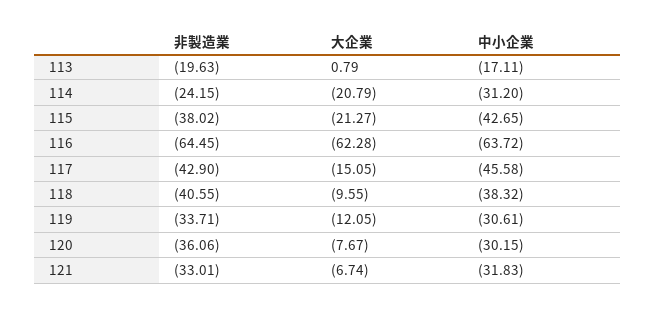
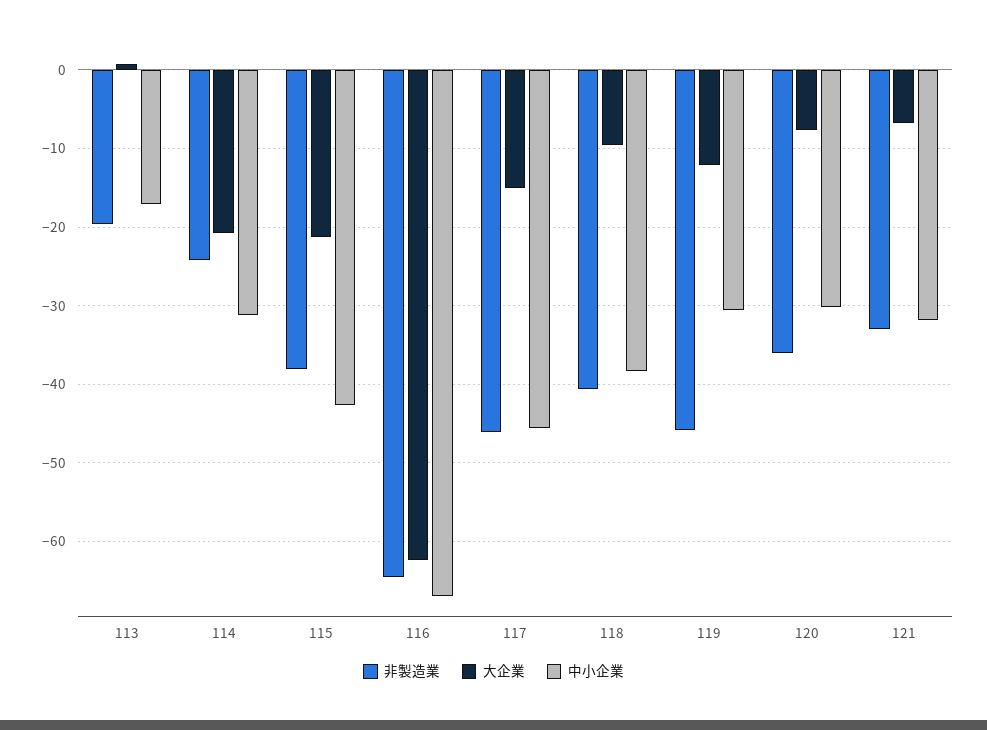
  {
    "非製造業": {
      "113": -19.63,
      "114": -24.15,
      "115": -38.02,
      "116": -64.45,
-     "117": -42.9,
+     "117": -46,
      "118": -40.55,
-     "119": -33.71,
+     "119": -46,
      "120": -36.06,
      "121": -33.01
    },
    "大企業": {
      "113": 0.79,
      "114": -20.79,
      "115": -21.27,
      "116": -62.28,
      "117": -15.05,
      "118": -9.55,
      "119": -12.05,
      "120": -7.67,
      "121": -6.74
    },
    "中小企業": {
      "113": -17.11,
      "114": -31.2,
      "115": -42.65,
-     "116": -63.72,
+     "116": -67,
      "117": -45.58,
      "118": -38.32,
      "119": -30.61,
      "120": -30.15,
      "121": -31.83
    }
  }

